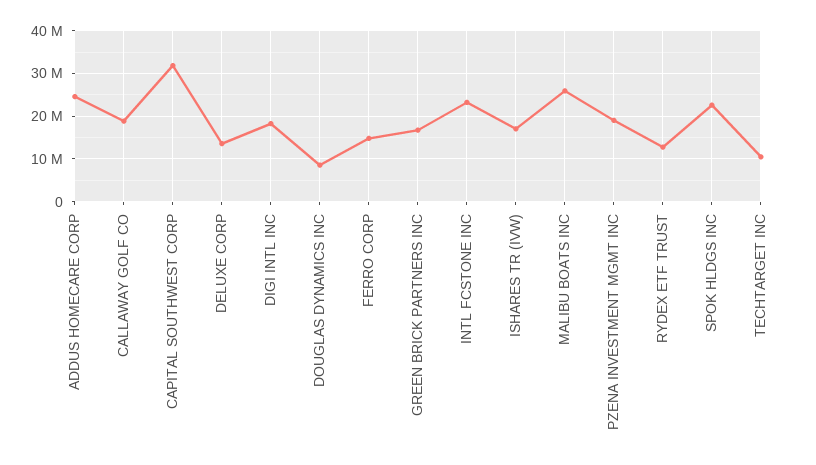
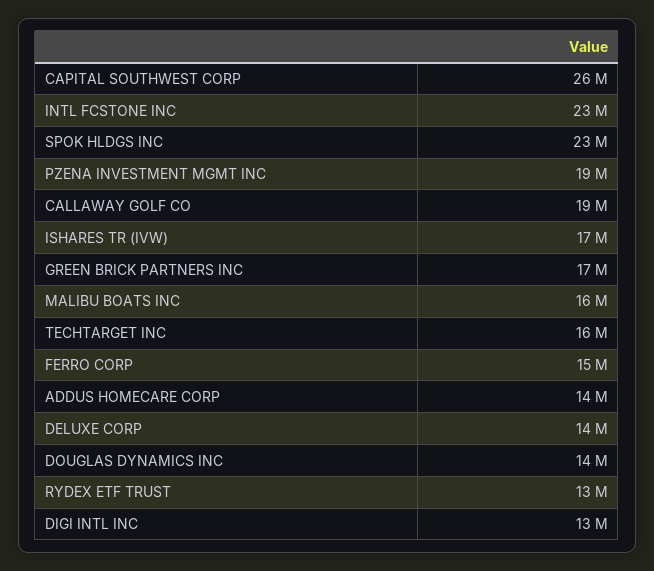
  {
-   "ADDUS HOMECARE CORP": 24000000,
+   "ADDUS HOMECARE CORP": 14000000,
    "CALLAWAY GOLF CO": 19000000,
-   "CAPITAL SOUTHWEST CORP": 32000000,
+   "CAPITAL SOUTHWEST CORP": 26000000,
    "DELUXE CORP": 14000000,
-   "DIGI INTL INC": 18000000,
+   "DIGI INTL INC": 13000000,
-   "DOUGLAS DYNAMICS INC": 8000000,
+   "DOUGLAS DYNAMICS INC": 14000000,
    "FERRO CORP": 15000000,
    "GREEN BRICK PARTNERS INC": 17000000,
    "INTL FCSTONE INC": 23000000,
    "ISHARES TR (IVW)": 17000000,
-   "MALIBU BOATS INC": 26000000,
+   "MALIBU BOATS INC": 16000000,
    "PZENA INVESTMENT MGMT INC": 19000000,
    "RYDEX ETF TRUST": 13000000,
    "SPOK HLDGS INC": 23000000,
-   "TECHTARGET INC": 10000000
+   "TECHTARGET INC": 16000000
  }

